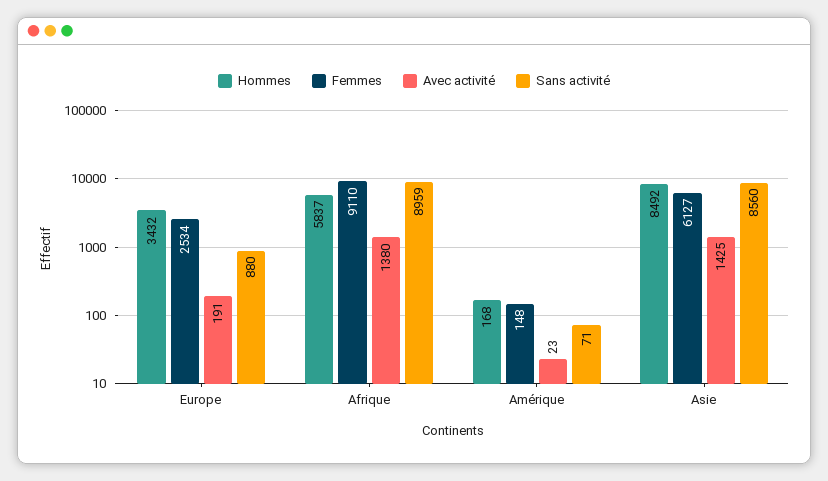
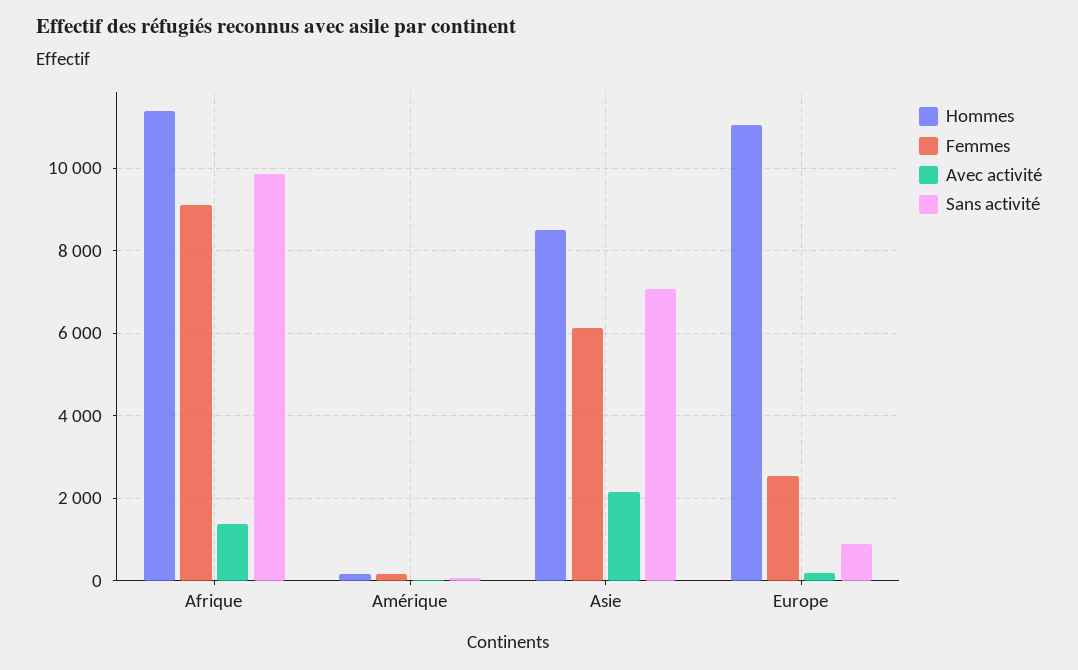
  {
    "Hommes": {
-     "Europe": 3432,
+     "Europe": 11000,
-     "Afrique": 5837,
+     "Afrique": 11400,
      "Amérique": 168,
      "Asie": 8492
    },
    "Femmes": {
      "Europe": 2534,
      "Afrique": 9110,
      "Amérique": 148,
      "Asie": 6127
    },
    "Avec activité": {
      "Europe": 191,
      "Afrique": 1380,
      "Amérique": 23,
-     "Asie": 1425
+     "Asie": 2200
    },
    "Sans activité": {
      "Europe": 880,
-     "Afrique": 8959,
+     "Afrique": 9800,
      "Amérique": 71,
-     "Asie": 8560
+     "Asie": 7000
    }
  }

